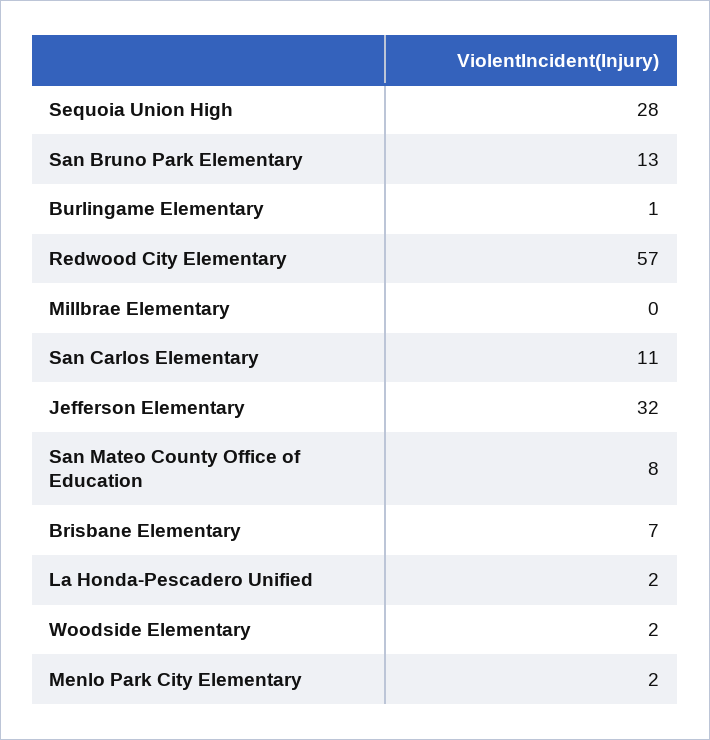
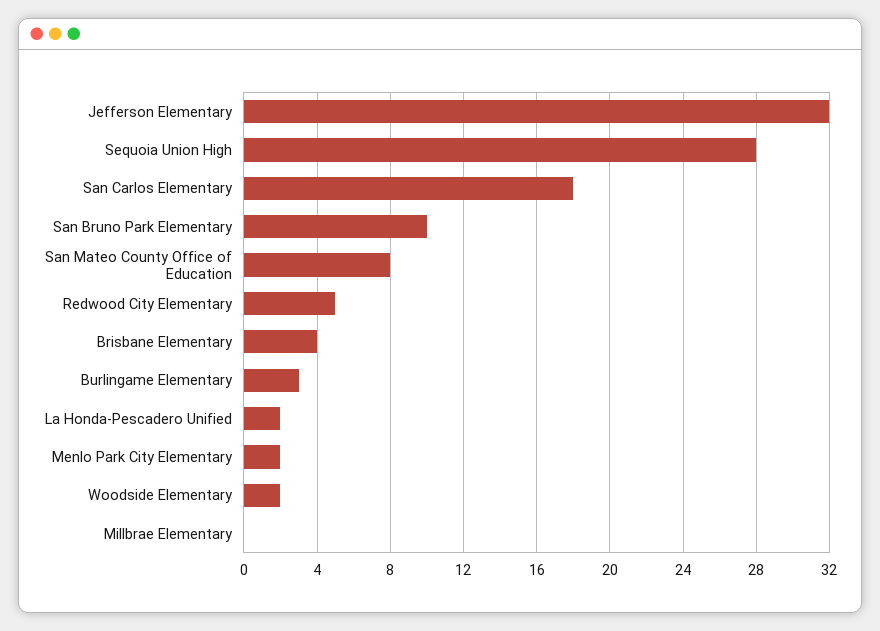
  {
    "Sequoia Union High": 28,
-   "San Bruno Park Elementary": 13,
+   "San Bruno Park Elementary": 10,
-   "Burlingame Elementary": 1,
+   "Burlingame Elementary": 3,
-   "Redwood City Elementary": 57,
+   "Redwood City Elementary": 5,
    "Millbrae Elementary": 0,
-   "San Carlos Elementary": 11,
+   "San Carlos Elementary": 18,
    "Jefferson Elementary": 32,
    "San Mateo County Office of Education": 8,
-   "Brisbane Elementary": 7,
+   "Brisbane Elementary": 4,
    "La Honda-Pescadero Unified": 2,
    "Woodside Elementary": 2,
    "Menlo Park City Elementary": 2
  }

